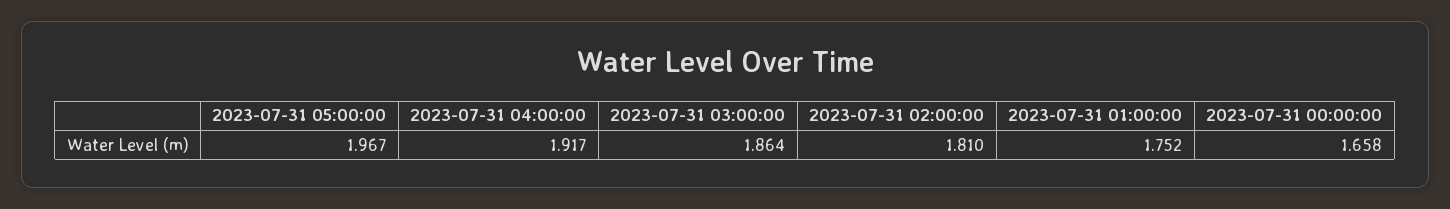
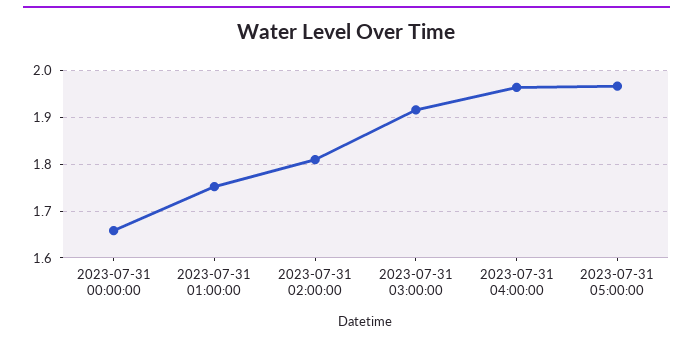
  {
    "2023-07-31 05:00:00": 1.967,
-   "2023-07-31 04:00:00": 1.917,
+   "2023-07-31 04:00:00": 1.96,
-   "2023-07-31 03:00:00": 1.864,
+   "2023-07-31 03:00:00": 1.92,
    "2023-07-31 02:00:00": 1.81,
    "2023-07-31 01:00:00": 1.752,
    "2023-07-31 00:00:00": 1.658
  }

